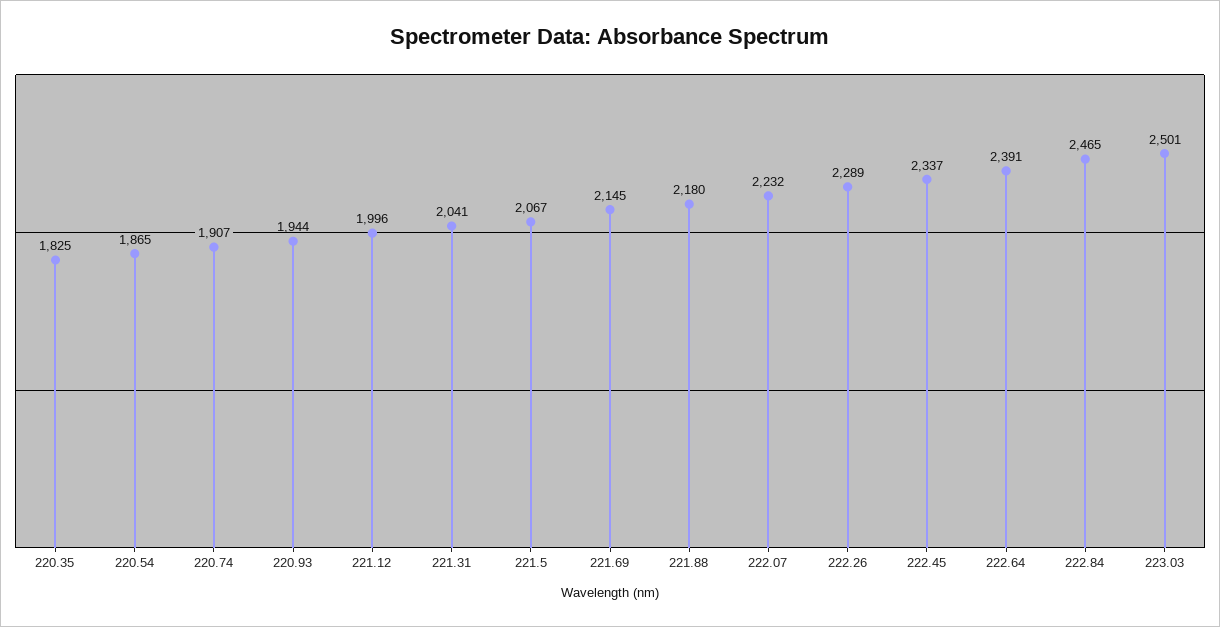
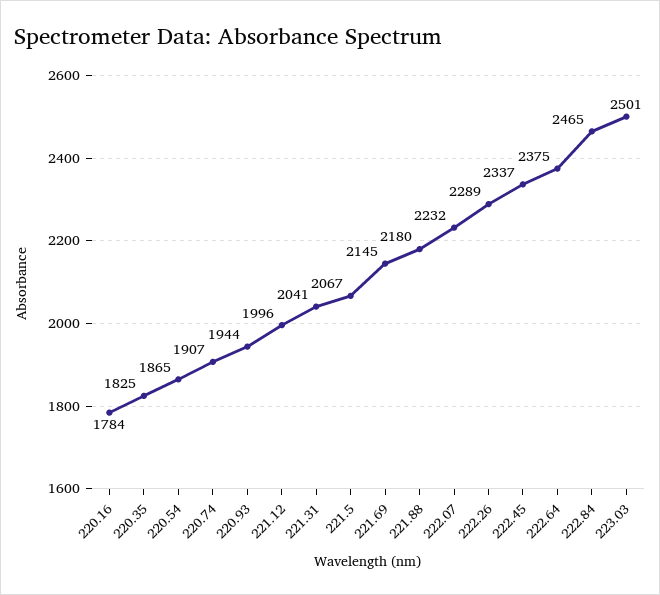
  {
    "220.35": 1825,
    "220.54": 1865,
    "220.74": 1907,
    "220.93": 1944,
    "221.12": 1996,
    "221.31": 2041,
    "221.5": 2067,
    "221.69": 2145,
    "221.88": 2180,
    "222.07": 2232,
    "222.26": 2289,
    "222.45": 2337,
-   "222.64": 2391,
+   "222.64": 2375,
    "222.84": 2465,
-   "223.03": 2501
+   "223.03": 2501,
+   "220.16": 1784
  }

